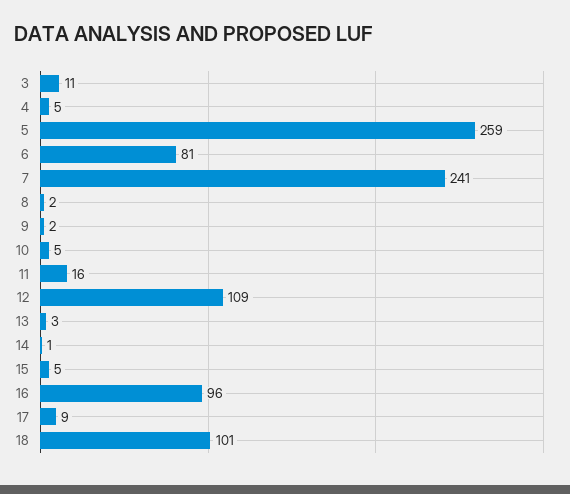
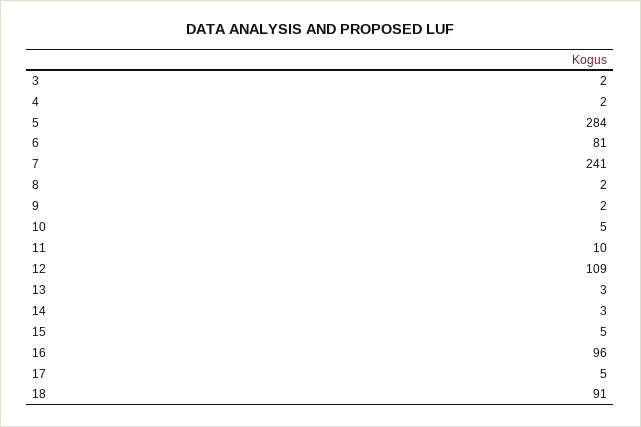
  {
-   "3": 11,
+   "3": 2,
-   "4": 5,
+   "4": 2,
-   "5": 259,
+   "5": 284,
    "6": 81,
    "7": 241,
    "8": 2,
    "9": 2,
    "10": 5,
-   "11": 16,
+   "11": 10,
    "12": 109,
    "13": 3,
-   "14": 1,
+   "14": 3,
    "15": 5,
    "16": 96,
-   "17": 9,
+   "17": 5,
-   "18": 101
+   "18": 91
  }

